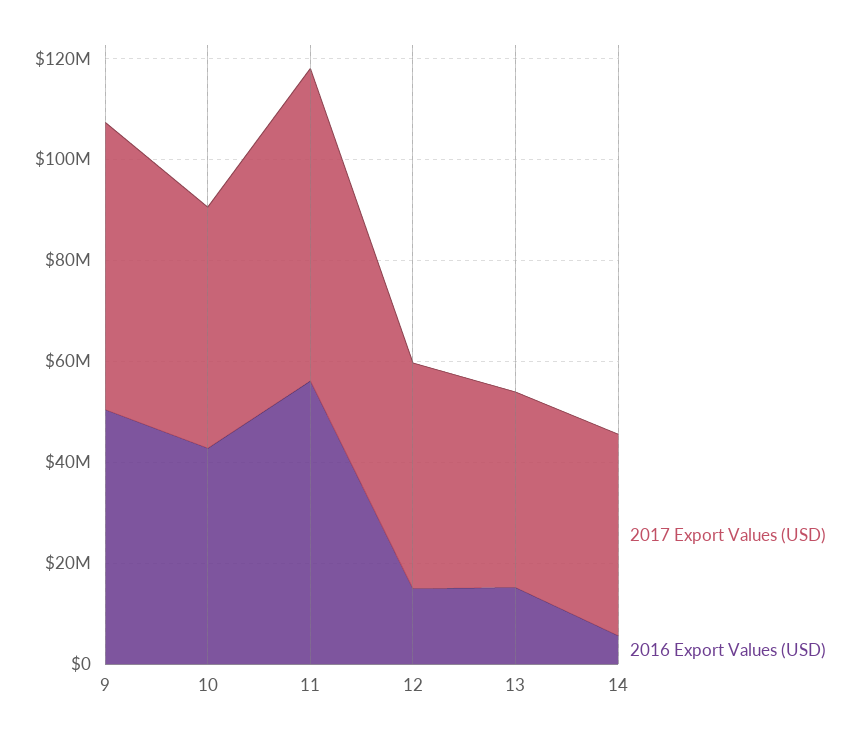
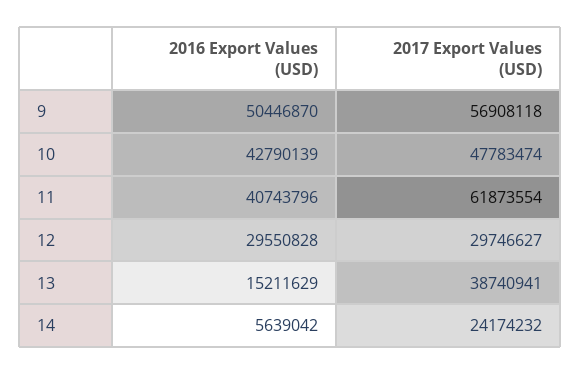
  {
    "2017 Export Values (USD)": {
      "9": 56908118,
      "10": 47783474,
      "11": 61873554,
-     "12": 45000000,
+     "12": 29746627,
      "13": 38740941,
-     "14": 40000000
+     "14": 24174232
    },
    "2016 Export Values (USD)": {
      "9": 50446870,
      "10": 42790139,
-     "11": 55000000,
+     "11": 40743796,
-     "12": 15000000,
+     "12": 29550828,
      "13": 15211629,
      "14": 5639042
    }
  }

